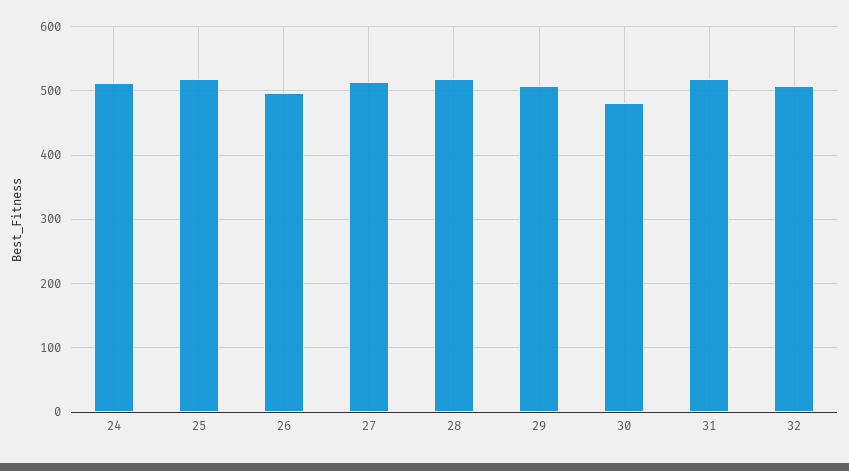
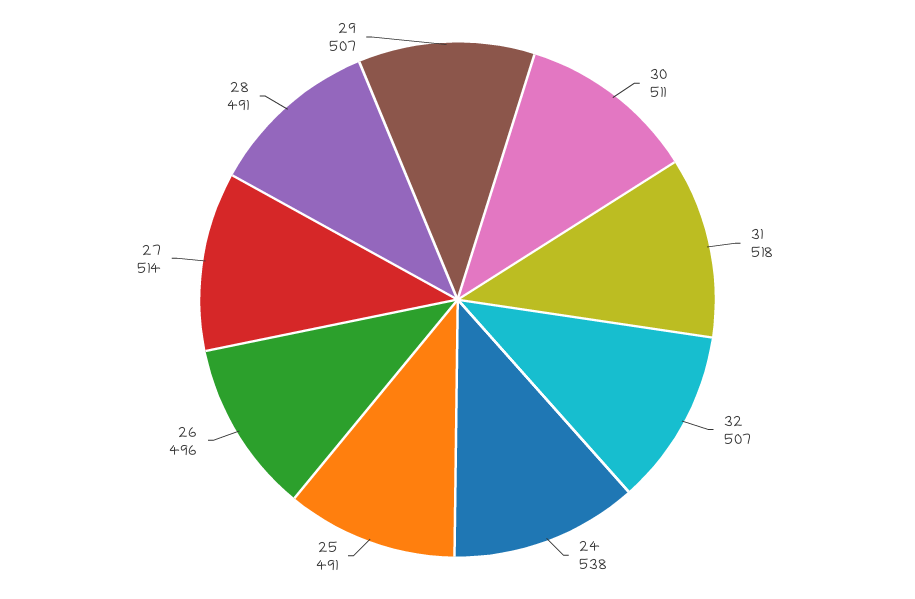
  {
-   "24": 510,
+   "24": 538,
-   "25": 520,
+   "25": 491,
    "26": 496,
    "27": 514,
-   "28": 520,
+   "28": 491,
    "29": 507,
-   "30": 480,
+   "30": 511,
    "31": 518,
    "32": 507
  }

